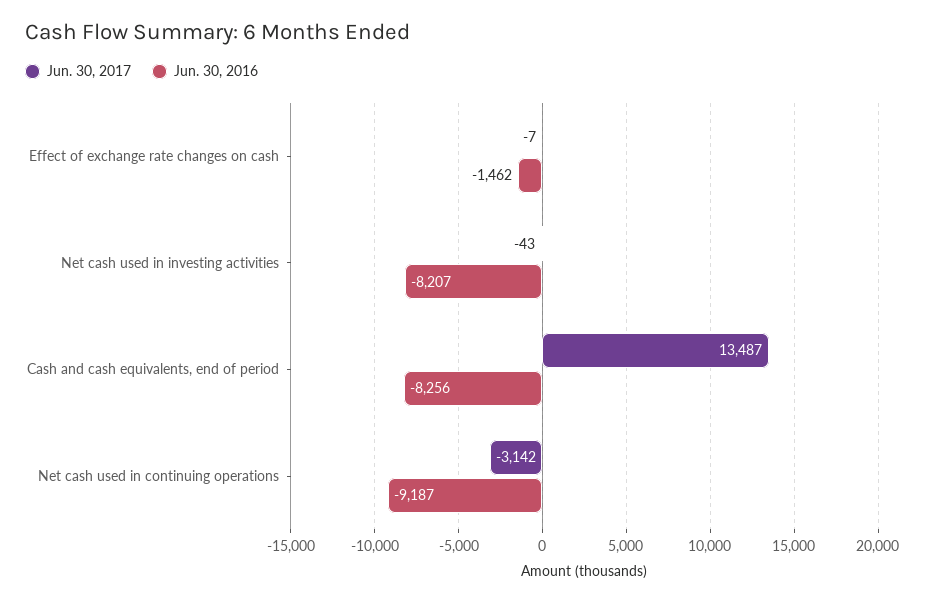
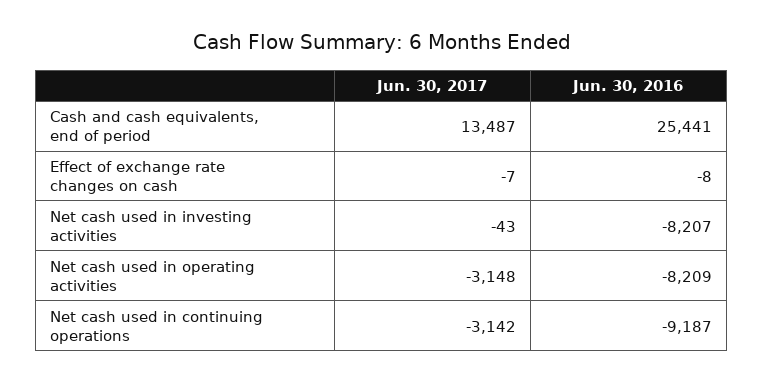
  {
    "Jun. 30, 2017": {
      "Effect of exchange rate changes on cash": -7,
      "Net cash used in investing activities": -43,
      "Cash and cash equivalents, end of period": 13487,
-     "Net cash used in continuing operations": -3142
+     "Net cash used in continuing operations": -3142,
+     "Net cash used in operating activities": -3148
    },
    "Jun. 30, 2016": {
-     "Effect of exchange rate changes on cash": -1462,
+     "Effect of exchange rate changes on cash": -8,
      "Net cash used in investing activities": -8207,
-     "Cash and cash equivalents, end of period": -8256,
+     "Cash and cash equivalents, end of period": 25441,
-     "Net cash used in continuing operations": -9187
+     "Net cash used in continuing operations": -9187,
+     "Net cash used in operating activities": -8209
    }
  }

